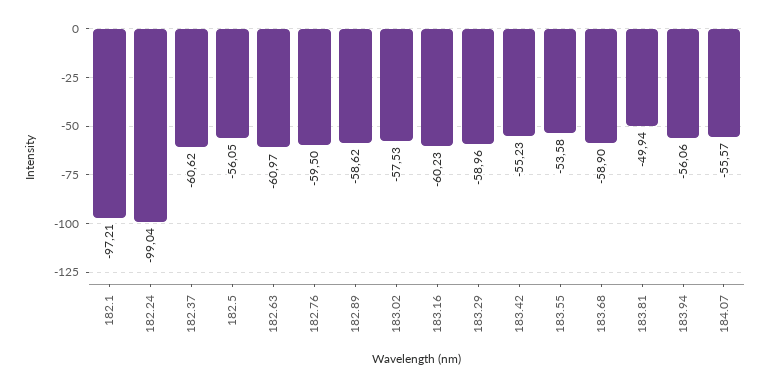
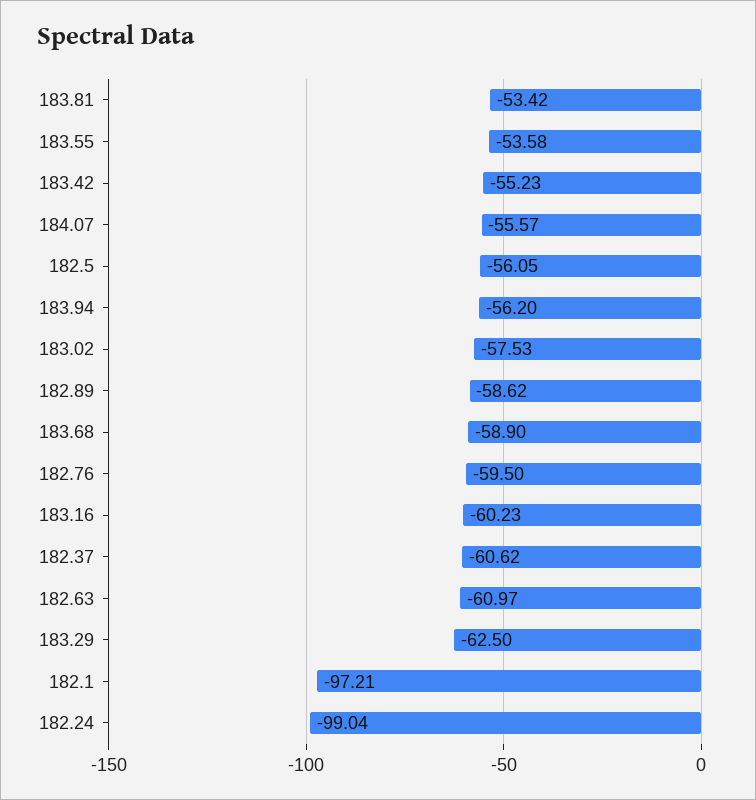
  {
    "182.1": -97.21,
    "182.24": -99.04,
    "182.37": -60.62,
    "182.5": -56.05,
    "182.63": -60.97,
    "182.76": -59.5,
    "182.89": -58.62,
    "183.02": -57.53,
    "183.16": -60.23,
-   "183.29": -58.96,
+   "183.29": -62.5,
    "183.42": -55.23,
    "183.55": -53.58,
    "183.68": -58.9,
-   "183.81": -49.94,
+   "183.81": -53.42,
-   "183.94": -56.06,
+   "183.94": -56.2,
    "184.07": -55.57
  }

